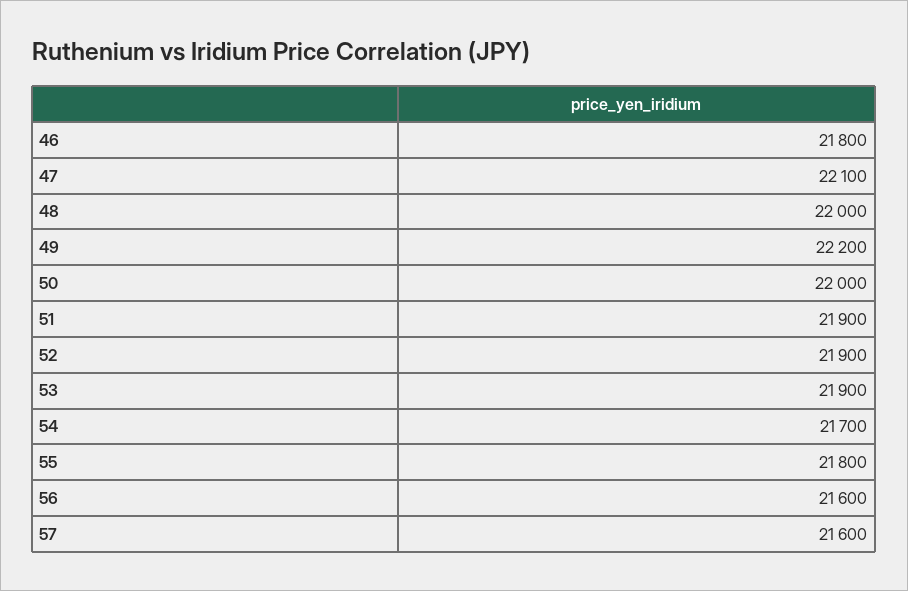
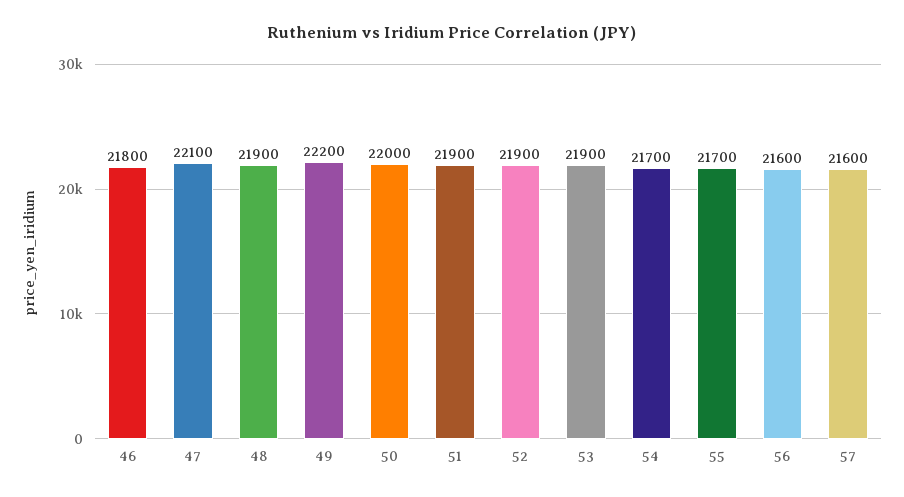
  {
    "46": 21800,
    "47": 22100,
-   "48": 22000,
+   "48": 21900,
    "49": 22200,
    "50": 22000,
    "51": 21900,
    "52": 21900,
    "53": 21900,
    "54": 21700,
-   "55": 21800,
+   "55": 21700,
    "56": 21600,
    "57": 21600
  }

